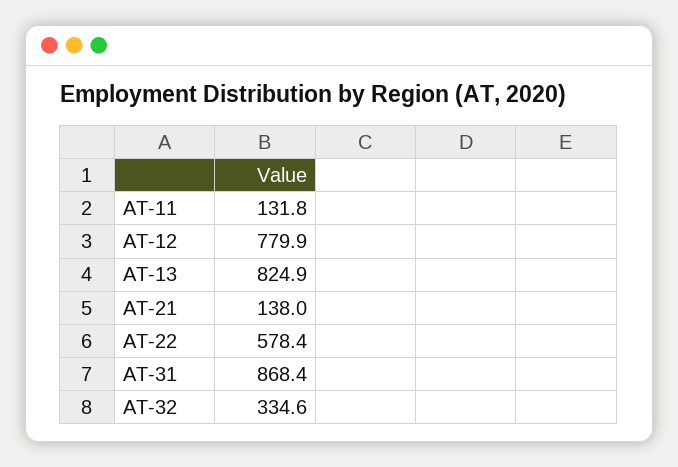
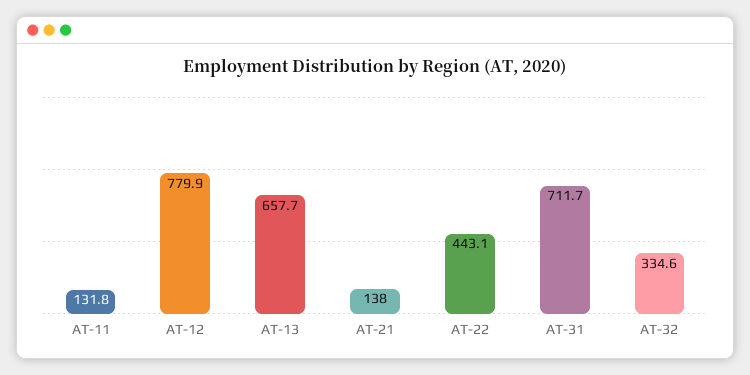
  {
    "AT-11": 131.8,
    "AT-12": 779.9,
-   "AT-13": 824.9,
+   "AT-13": 657.7,
    "AT-21": 138,
-   "AT-22": 578.4,
+   "AT-22": 443.1,
-   "AT-31": 868.4,
+   "AT-31": 711.7,
    "AT-32": 334.6
  }

